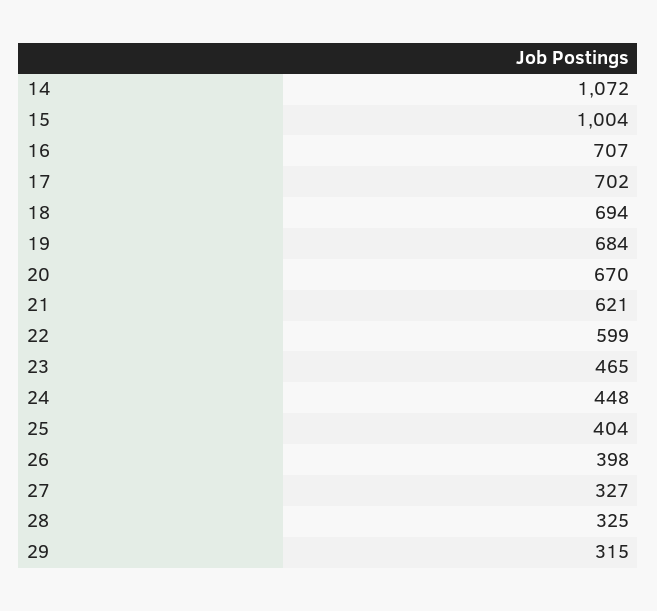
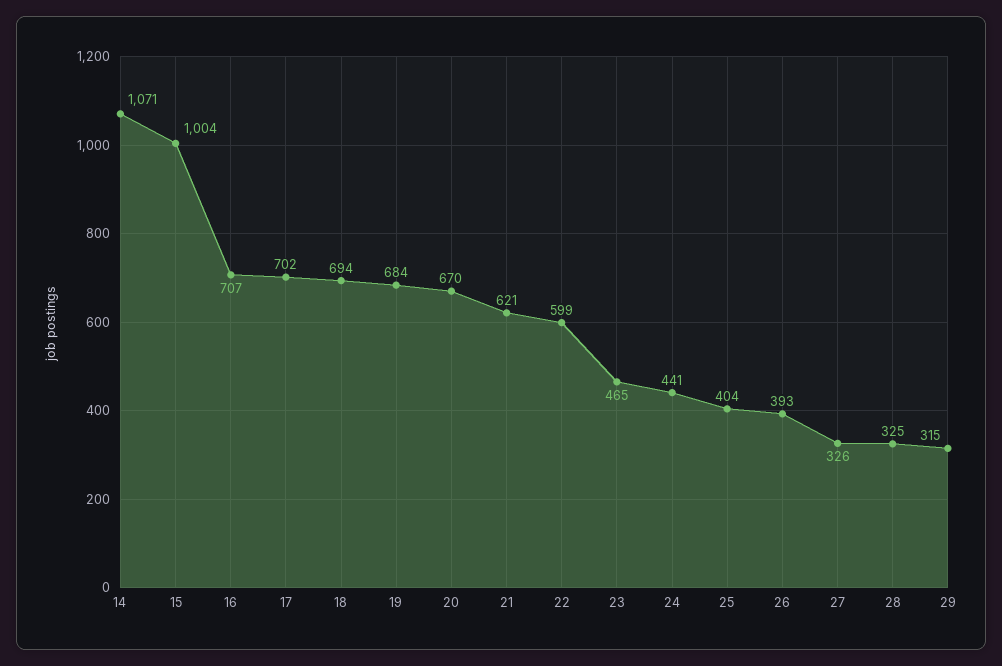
  {
-   "14": 1072,
+   "14": 1071,
    "15": 1004,
    "16": 707,
    "17": 702,
    "18": 694,
    "19": 684,
    "20": 670,
    "21": 621,
    "22": 599,
    "23": 465,
-   "24": 448,
+   "24": 441,
    "25": 404,
-   "26": 398,
+   "26": 393,
-   "27": 327,
+   "27": 326,
    "28": 325,
    "29": 315
  }

